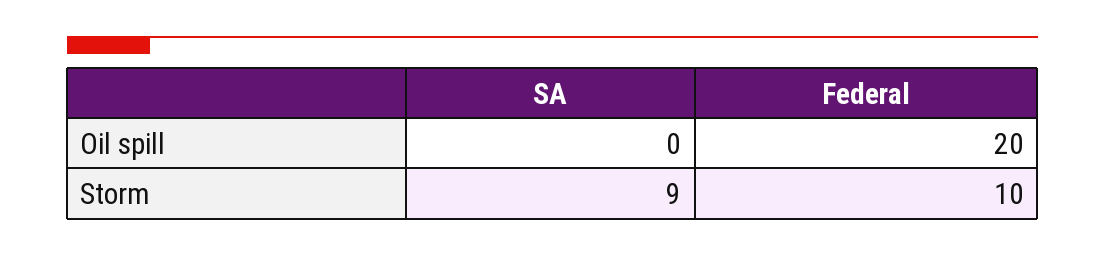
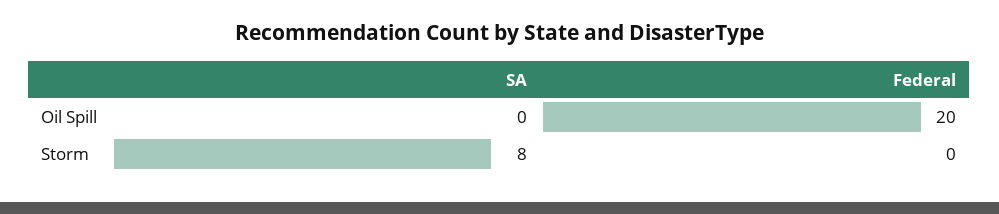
  {
    "SA": {
      "Oil spill": 0,
-     "Storm": 9
+     "Storm": 8
    },
    "Federal": {
      "Oil spill": 20,
-     "Storm": 10
+     "Storm": 0
    }
  }

